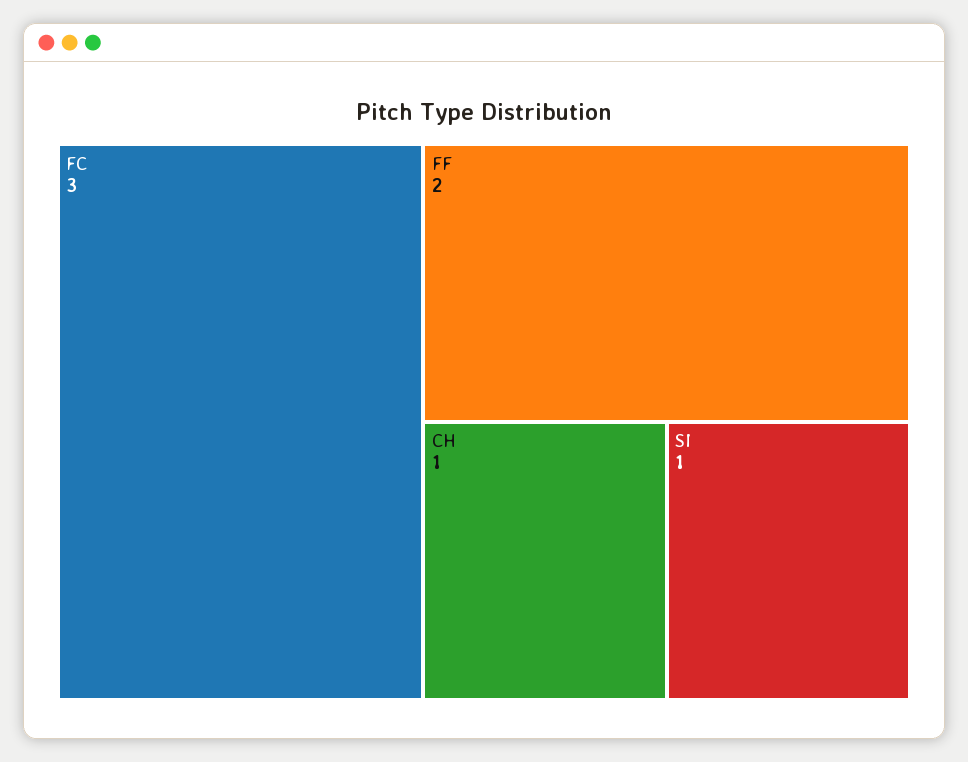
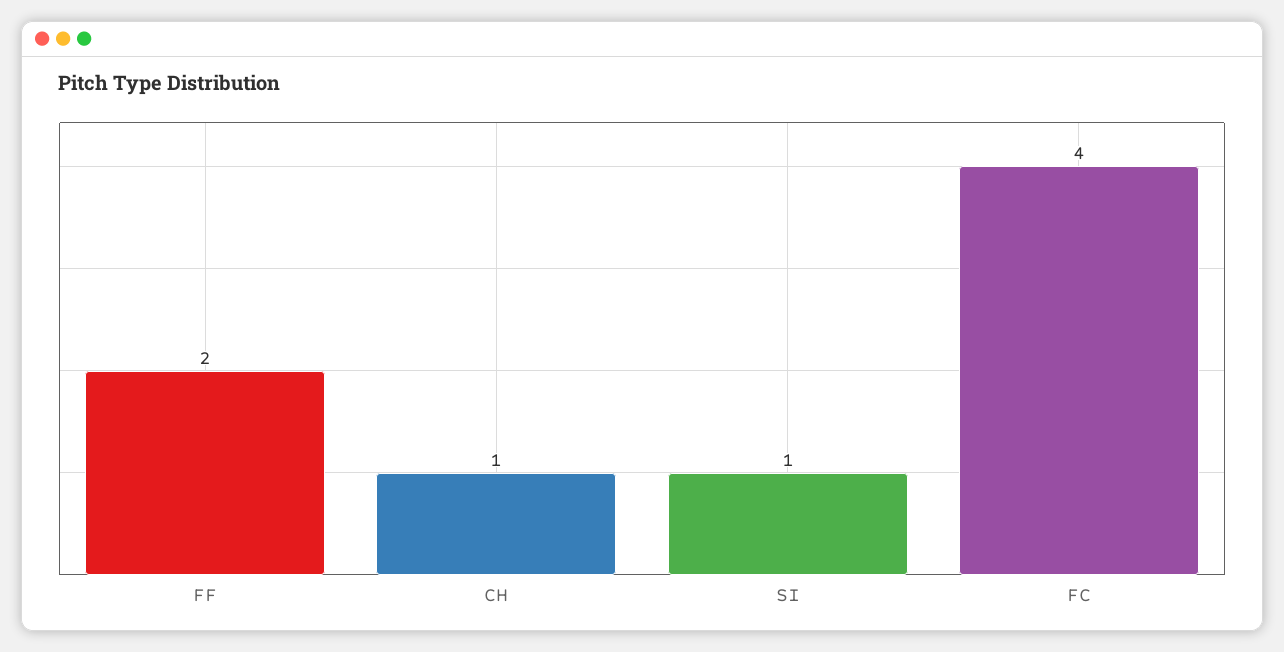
  {
-   "FC": 3,
+   "FC": 4,
    "FF": 2,
    "CH": 1,
    "SI": 1
  }

